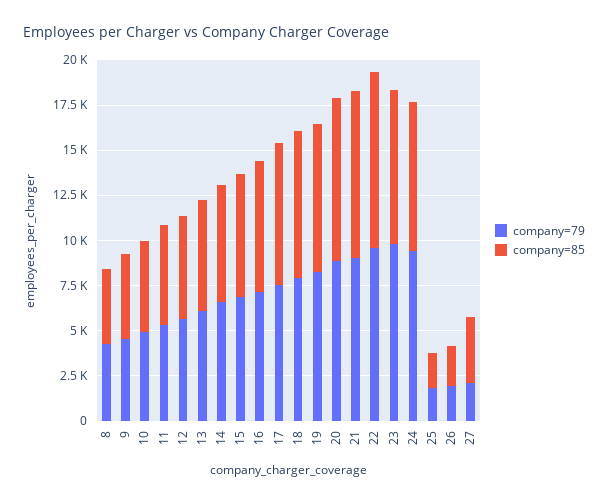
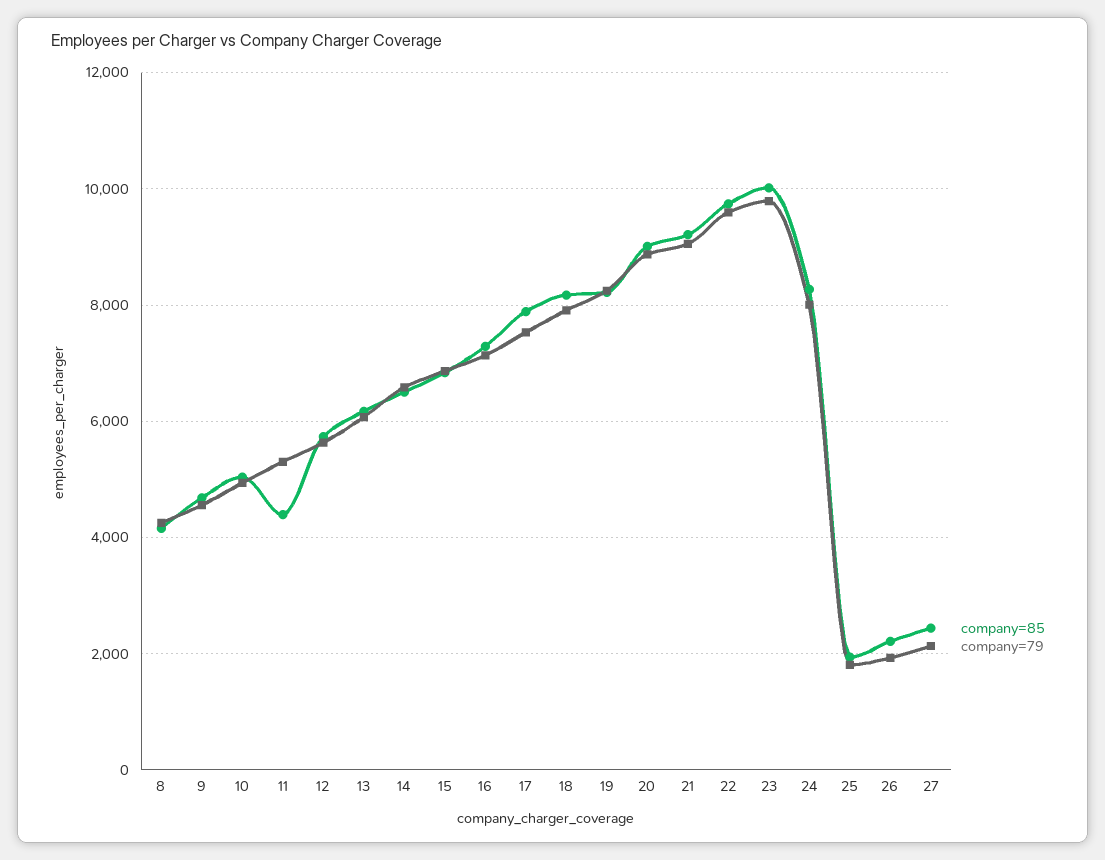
  {
    "company=79": {
      "8": 4200,
      "9": 4600,
      "10": 5000,
      "11": 5400,
      "12": 5600,
      "13": 6000,
      "14": 6600,
      "15": 6800,
      "16": 7200,
      "17": 7600,
      "18": 8000,
      "19": 8200,
      "20": 8800,
      "21": 9000,
      "22": 9600,
      "23": 9800,
-     "24": 9500,
+     "24": 8000,
      "25": 1800,
      "26": 2000,
      "27": 2200
    },
    "company=85": {
      "8": 4200,
      "9": 4600,
      "10": 5000,
-     "11": 5500,
+     "11": 4400,
      "12": 5800,
      "13": 6200,
      "14": 6600,
      "15": 6800,
      "16": 7200,
      "17": 7800,
      "18": 8200,
      "19": 8200,
      "20": 9000,
      "21": 9200,
      "22": 9800,
-     "23": 8500,
+     "23": 10000,
      "24": 8200,
      "25": 2000,
      "26": 2200,
-     "27": 3500
+     "27": 2400
    }
  }

